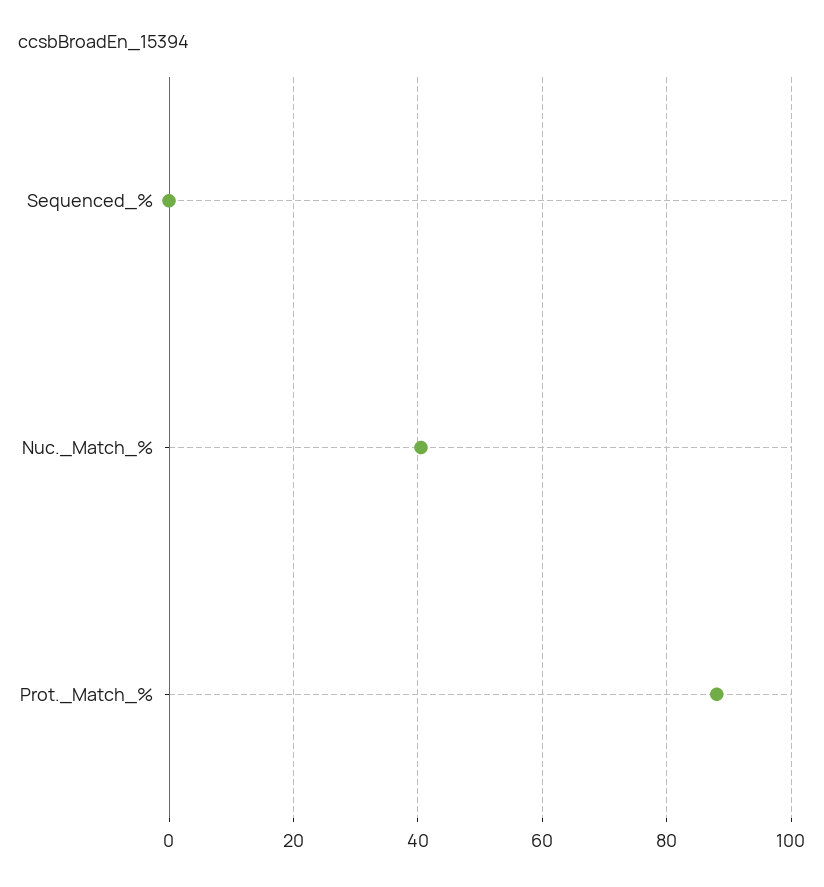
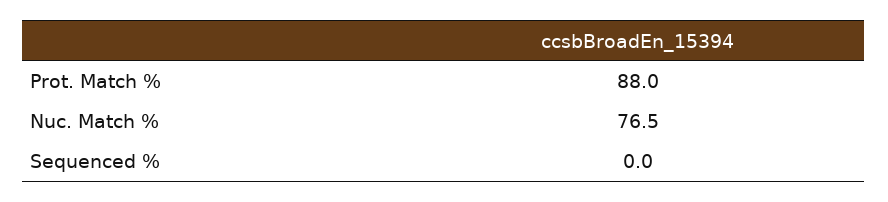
  {
    "Sequenced_%": 0,
-   "Nuc._Match_%": 40,
+   "Nuc._Match_%": 76.5,
    "Prot._Match_%": 88
  }

